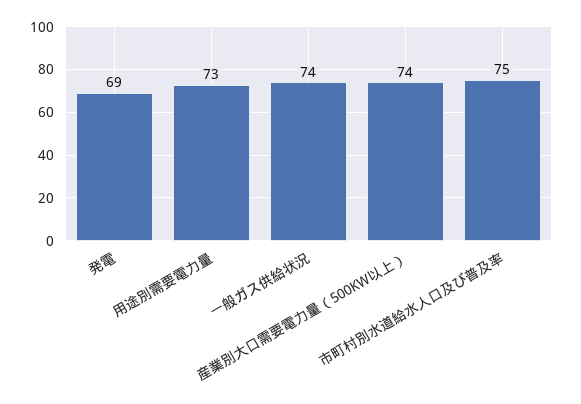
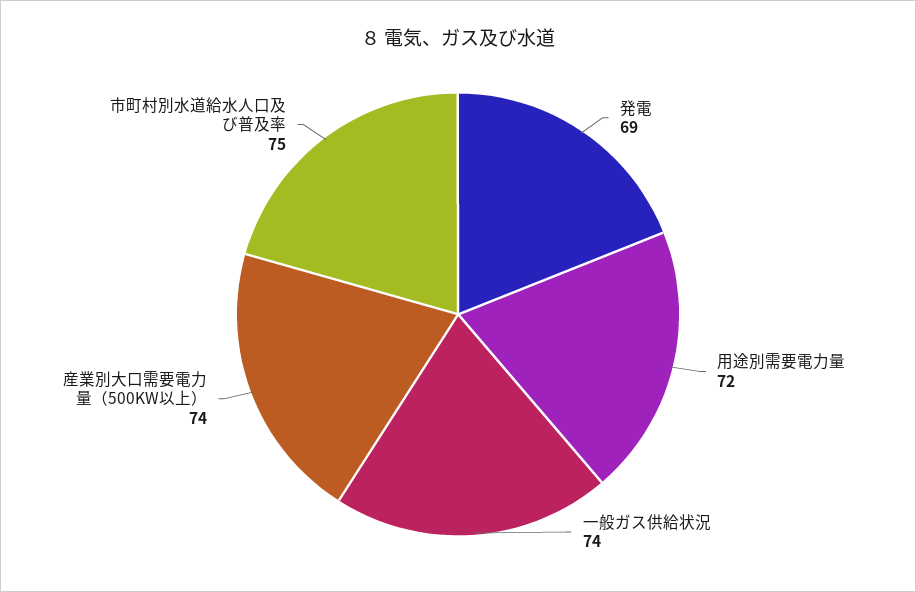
  {
    "発電": 69,
-   "用途別需要電力量": 73,
+   "用途別需要電力量": 72,
    "一般ガス供給状況": 74,
    "産業別大口需要電力量（500KW以上）": 74,
    "市町村別水道給水人口及び普及率": 75
  }

